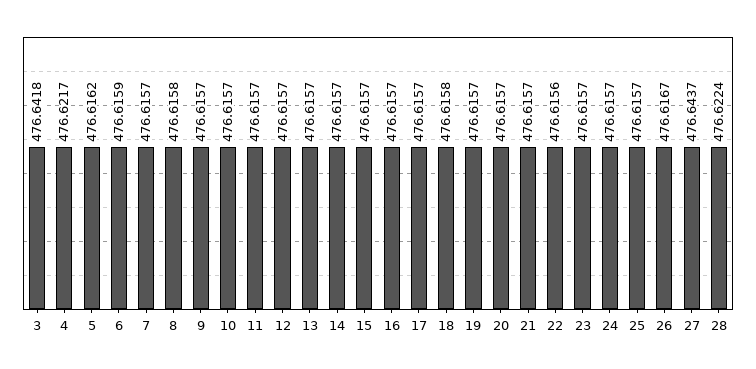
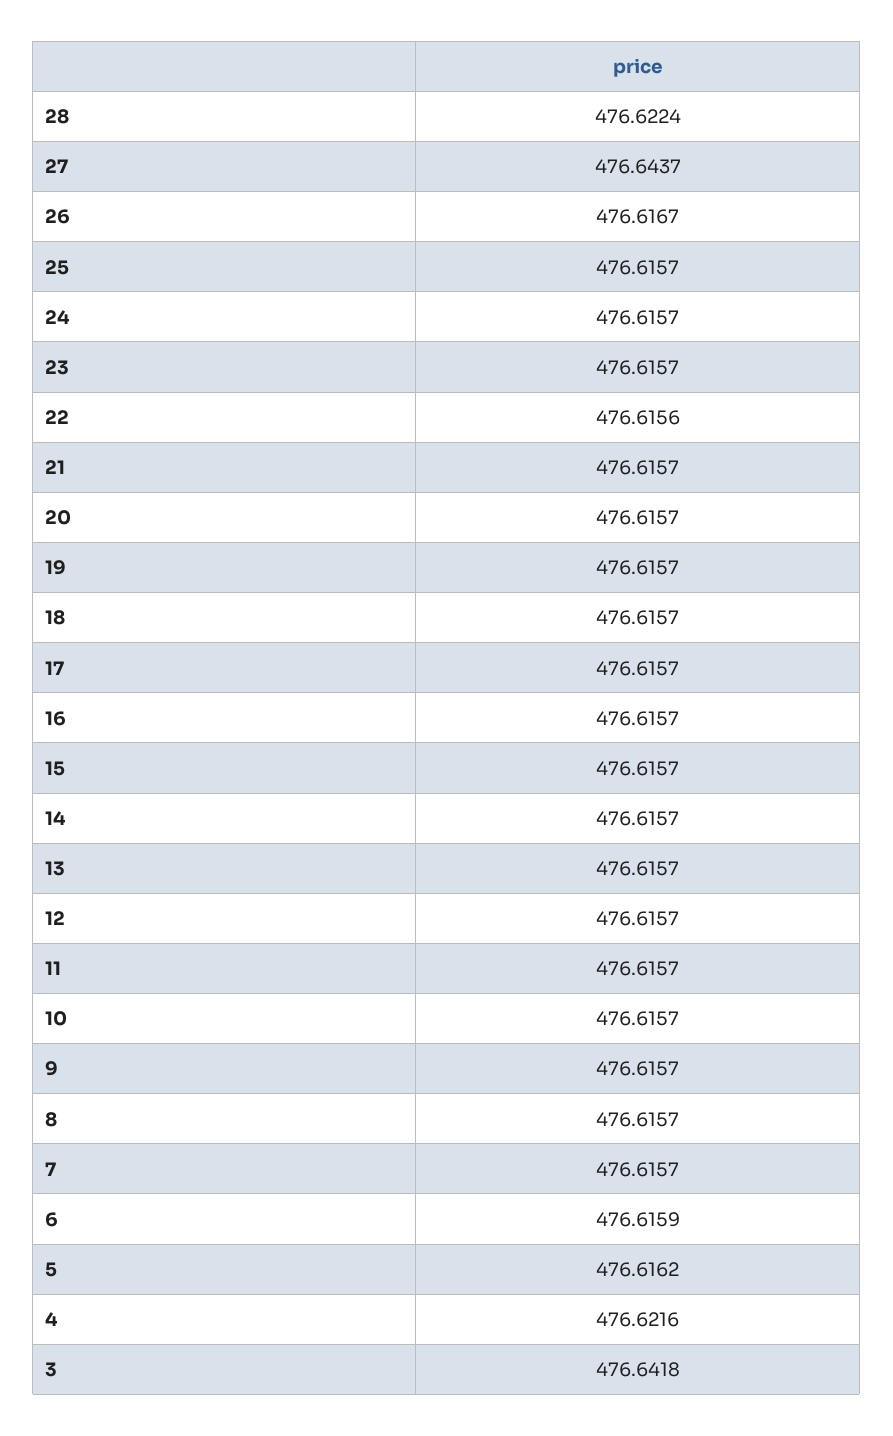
  {
    "3": 476.6418,
-   "4": 476.6217,
+   "4": 476.6216,
    "5": 476.6162,
    "6": 476.6159,
    "7": 476.6157,
-   "8": 476.6158,
+   "8": 476.6157,
    "9": 476.6157,
    "10": 476.6157,
    "11": 476.6157,
    "12": 476.6157,
    "13": 476.6157,
    "14": 476.6157,
    "15": 476.6157,
    "16": 476.6157,
    "17": 476.6157,
-   "18": 476.6158,
+   "18": 476.6157,
    "19": 476.6157,
    "20": 476.6157,
    "21": 476.6157,
    "22": 476.6156,
    "23": 476.6157,
    "24": 476.6157,
    "25": 476.6157,
    "26": 476.6167,
    "27": 476.6437,
    "28": 476.6224
  }

